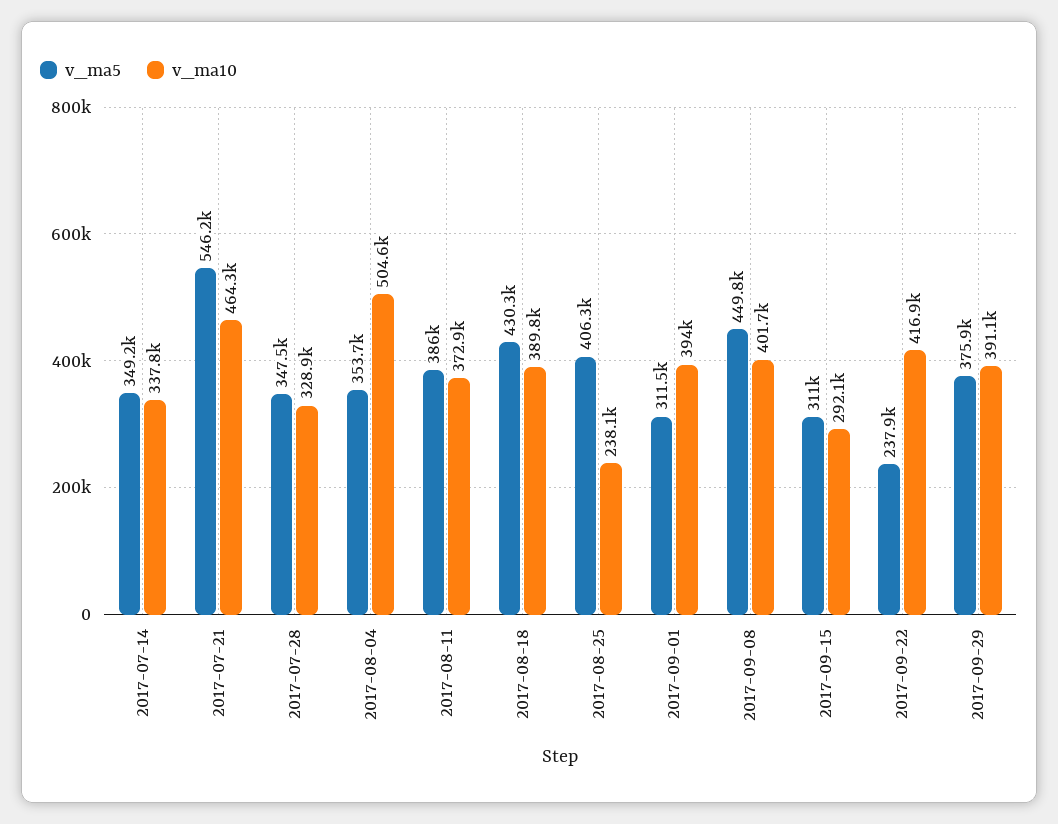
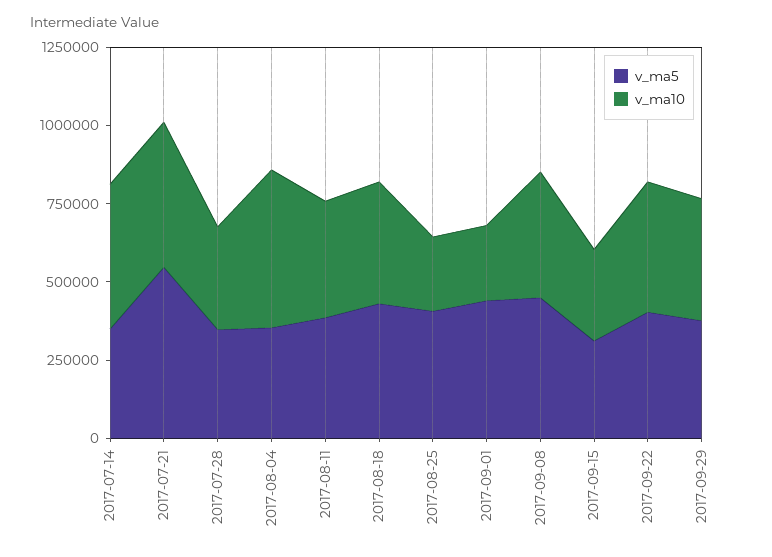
  {
    "v_ma5": {
      "2017-07-14": 349200,
      "2017-07-21": 546200,
      "2017-07-28": 347500,
      "2017-08-04": 353700,
      "2017-08-11": 386000,
      "2017-08-18": 430300,
      "2017-08-25": 406300,
-     "2017-09-01": 311500,
+     "2017-09-01": 450000,
      "2017-09-08": 449800,
      "2017-09-15": 311000,
-     "2017-09-22": 237900,
+     "2017-09-22": 400000,
      "2017-09-29": 375900
    },
    "v_ma10": {
-     "2017-07-14": 337800,
+     "2017-07-14": 450000,
      "2017-07-21": 464300,
      "2017-07-28": 328900,
      "2017-08-04": 504600,
      "2017-08-11": 372900,
      "2017-08-18": 389800,
      "2017-08-25": 238100,
-     "2017-09-01": 394000,
+     "2017-09-01": 250000,
      "2017-09-08": 401700,
      "2017-09-15": 292100,
      "2017-09-22": 416900,
      "2017-09-29": 391100
    }
  }

